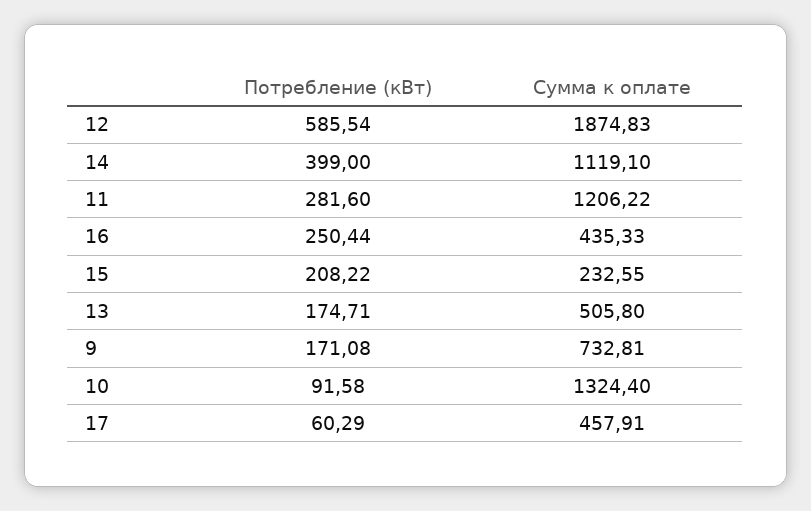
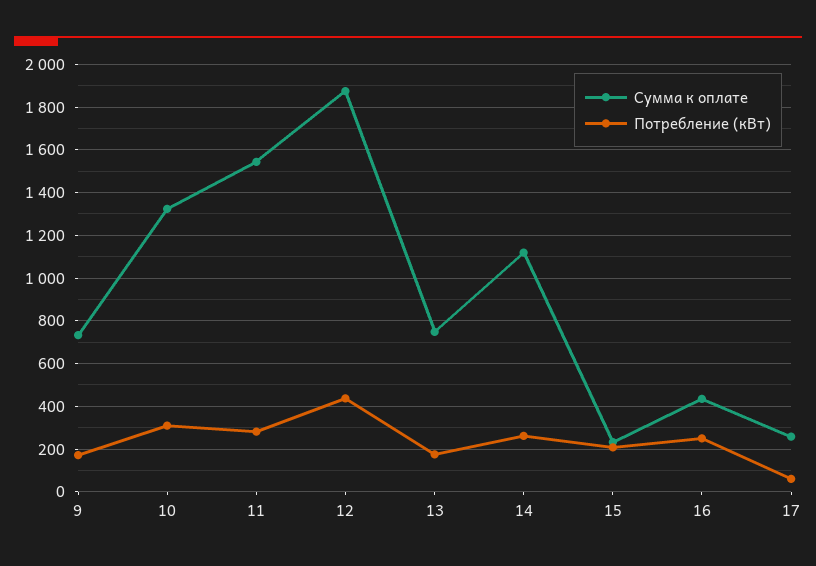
  {
    "Потребление (кВт)": {
-     "12": 585.54,
+     "12": 450,
-     "14": 399,
+     "14": 250,
      "11": 281.6,
      "16": 250.44,
      "15": 208.22,
      "13": 174.71,
      "9": 171.08,
-     "10": 91.58,
+     "10": 300,
      "17": 60.29
    },
    "Сумма к оплате": {
      "12": 1874.83,
      "14": 1119.1,
-     "11": 1206.22,
+     "11": 1550,
      "16": 435.33,
      "15": 232.55,
-     "13": 505.8,
+     "13": 750,
      "9": 732.81,
      "10": 1324.4,
-     "17": 457.91
+     "17": 250
    }
  }

